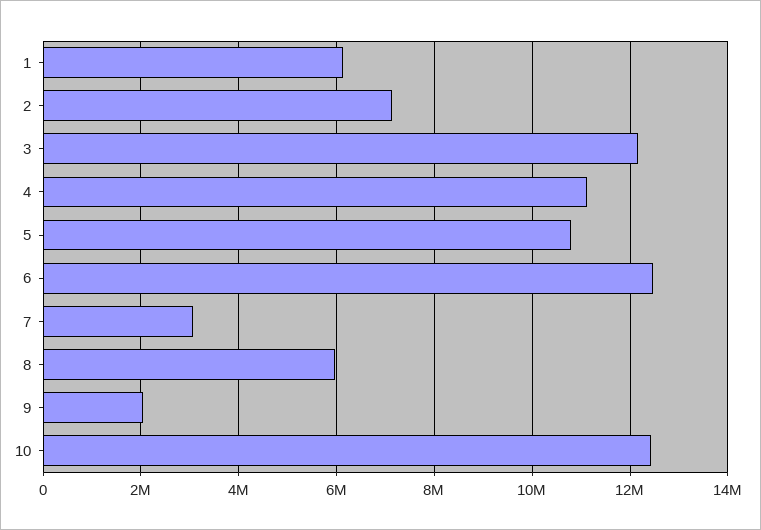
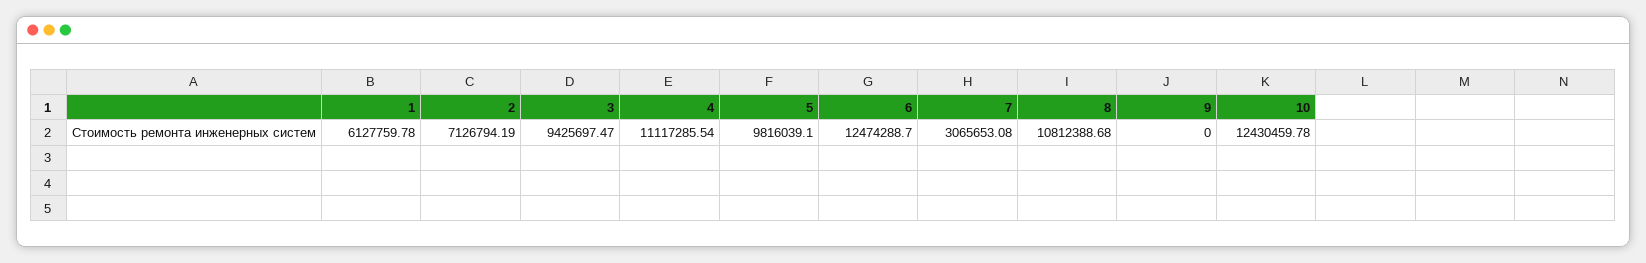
  {
    "1": 6127759.78,
    "2": 7126794.19,
-   "3": 12200000,
+   "3": 9425697.47,
    "4": 11117285.54,
-   "5": 10800000,
+   "5": 9816039.1,
    "6": 12474288.7,
    "7": 3065653.08,
-   "8": 6000000,
+   "8": 10812388.68,
-   "9": 2000000,
+   "9": 0,
    "10": 12430459.78
  }

